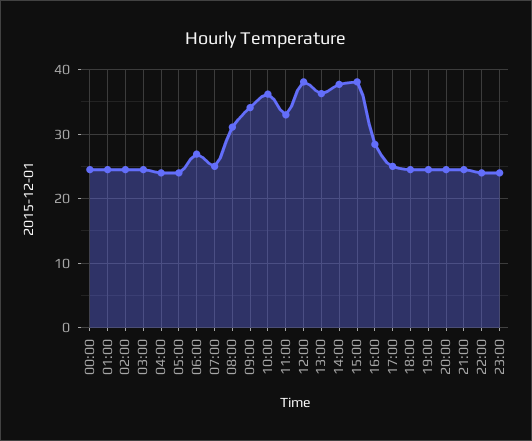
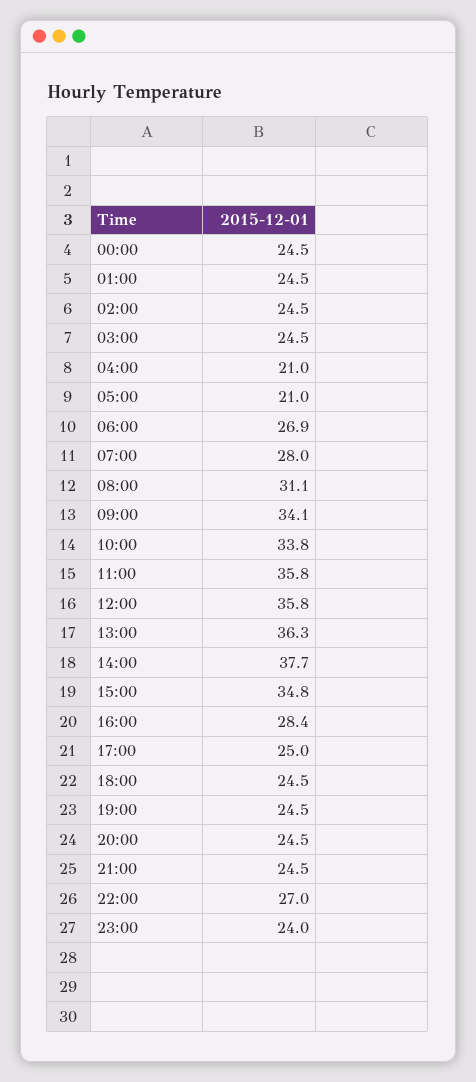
  {
    "00:00": 24.5,
    "01:00": 24.5,
    "02:00": 24.5,
    "03:00": 24.5,
-   "04:00": 24,
+   "04:00": 21,
-   "05:00": 24,
+   "05:00": 21,
    "06:00": 26.9,
-   "07:00": 25,
+   "07:00": 28,
    "08:00": 31.1,
    "09:00": 34.1,
-   "10:00": 36,
+   "10:00": 33.8,
-   "11:00": 33,
+   "11:00": 35.8,
-   "12:00": 38,
+   "12:00": 35.8,
    "13:00": 36.3,
    "14:00": 37.7,
-   "15:00": 38,
+   "15:00": 34.8,
    "16:00": 28.4,
    "17:00": 25,
    "18:00": 24.5,
    "19:00": 24.5,
    "20:00": 24.5,
    "21:00": 24.5,
-   "22:00": 24,
+   "22:00": 27,
    "23:00": 24
  }

